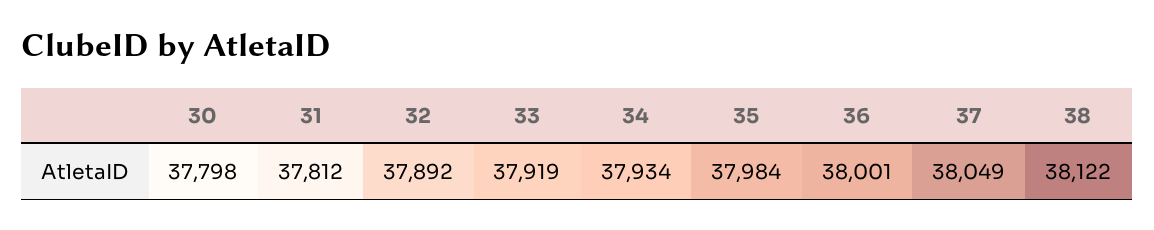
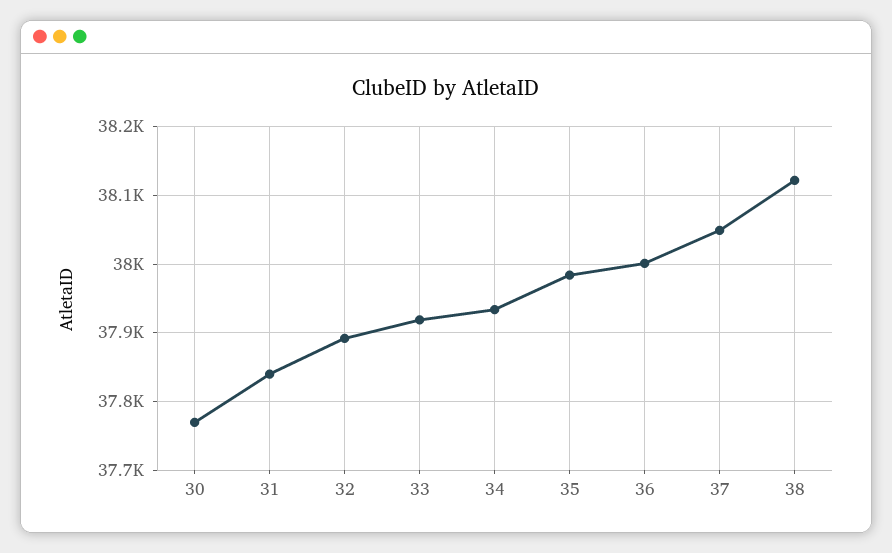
  {
-   "30": 37798,
+   "30": 37770,
-   "31": 37812,
+   "31": 37840,
    "32": 37892,
    "33": 37919,
    "34": 37934,
    "35": 37984,
    "36": 38001,
    "37": 38049,
    "38": 38122
  }

